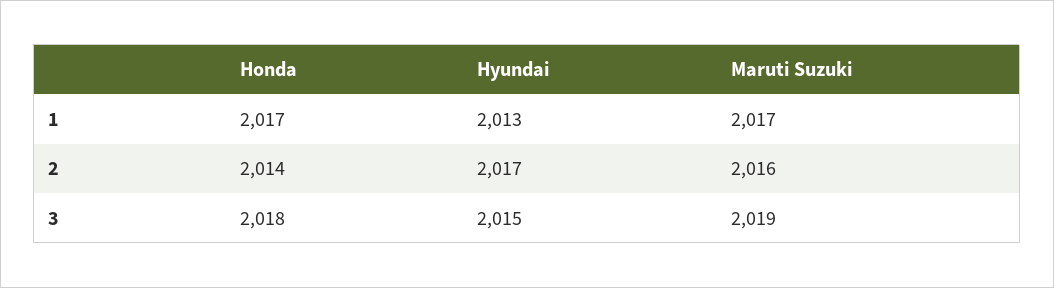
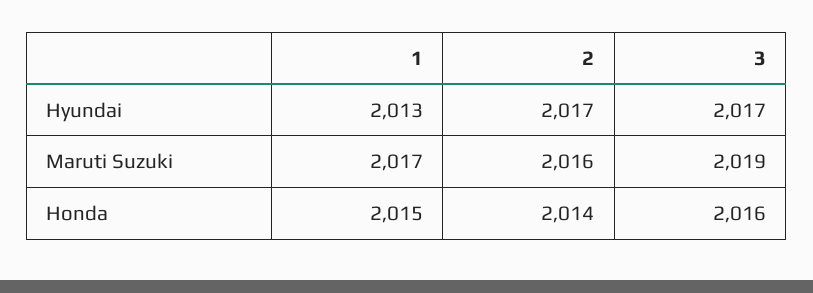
  {
    "Honda": {
-     "1": 2017,
+     "1": 2015,
      "2": 2014,
-     "3": 2018
+     "3": 2016
    },
    "Hyundai": {
      "1": 2013,
      "2": 2017,
-     "3": 2015
+     "3": 2017
    },
    "Maruti Suzuki": {
      "1": 2017,
      "2": 2016,
      "3": 2019
    }
  }

